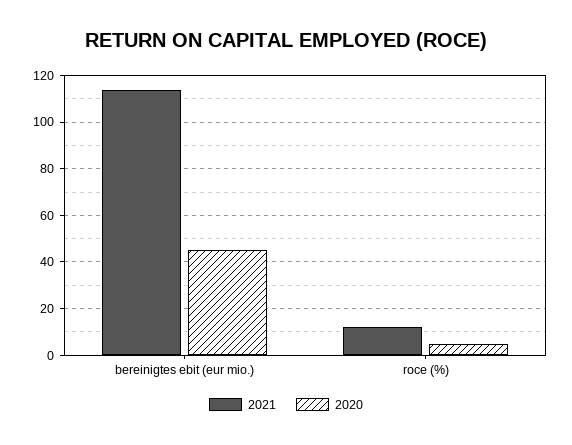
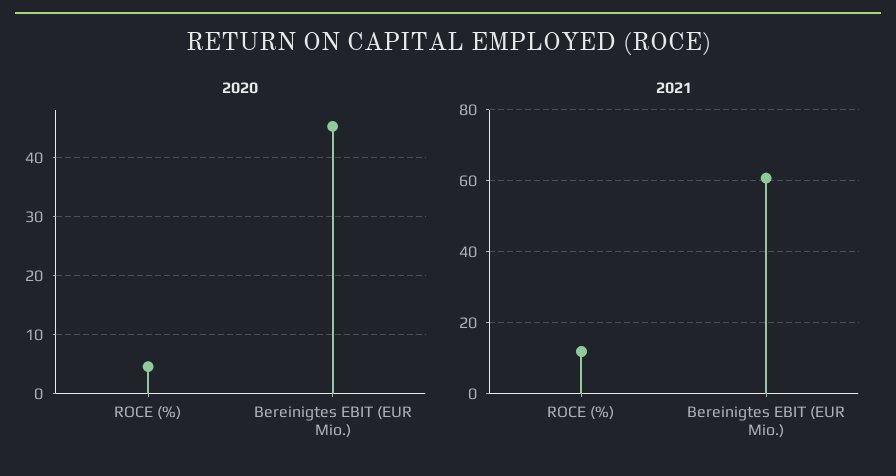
  {
    "2021": {
-     "bereinigtes ebit (eur mio.)": 115,
+     "bereinigtes ebit (eur mio.)": 60,
      "roce (%)": 12
    },
    "2020": {
      "bereinigtes ebit (eur mio.)": 46,
      "roce (%)": 4
    }
  }

